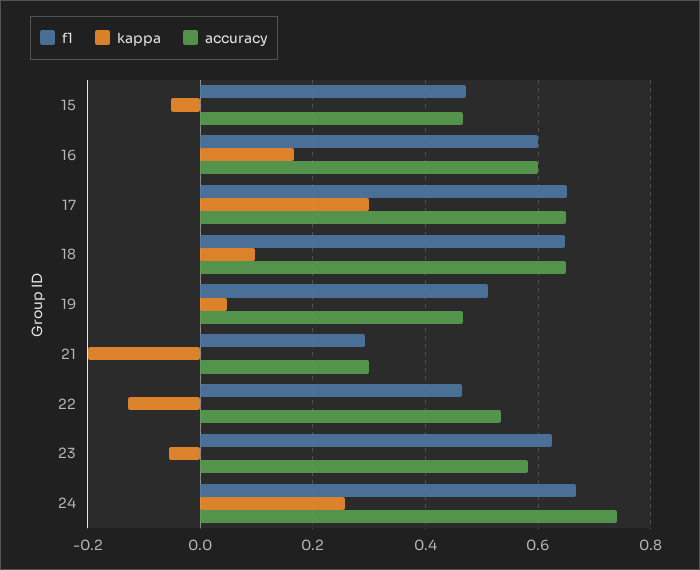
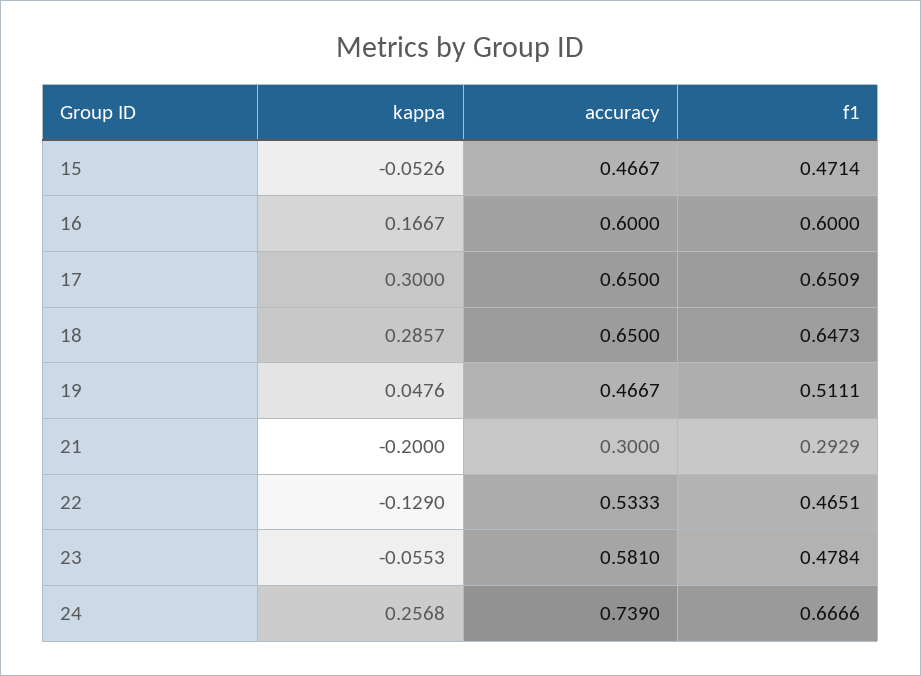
  {
    "f1": {
      "15": 0.4714,
      "16": 0.6,
      "17": 0.6509,
      "18": 0.6473,
      "19": 0.5111,
      "21": 0.2929,
      "22": 0.4651,
-     "23": 0.62,
+     "23": 0.4784,
      "24": 0.6666
    },
    "kappa": {
      "15": -0.0526,
      "16": 0.1667,
      "17": 0.3,
-     "18": 0.1,
+     "18": 0.2857,
      "19": 0.0476,
      "21": -0.2,
      "22": -0.129,
      "23": -0.0553,
      "24": 0.2568
    },
    "accuracy": {
      "15": 0.4667,
      "16": 0.6,
      "17": 0.65,
      "18": 0.65,
      "19": 0.4667,
      "21": 0.3,
      "22": 0.5333,
      "23": 0.581,
      "24": 0.739
    }
  }

